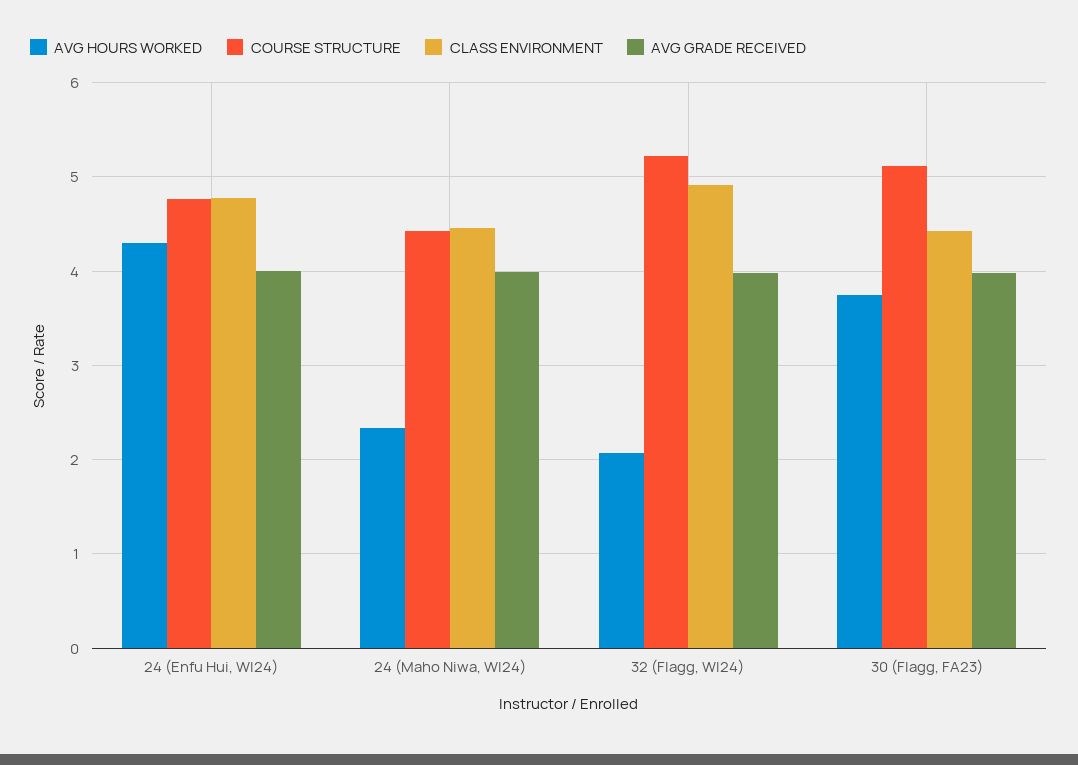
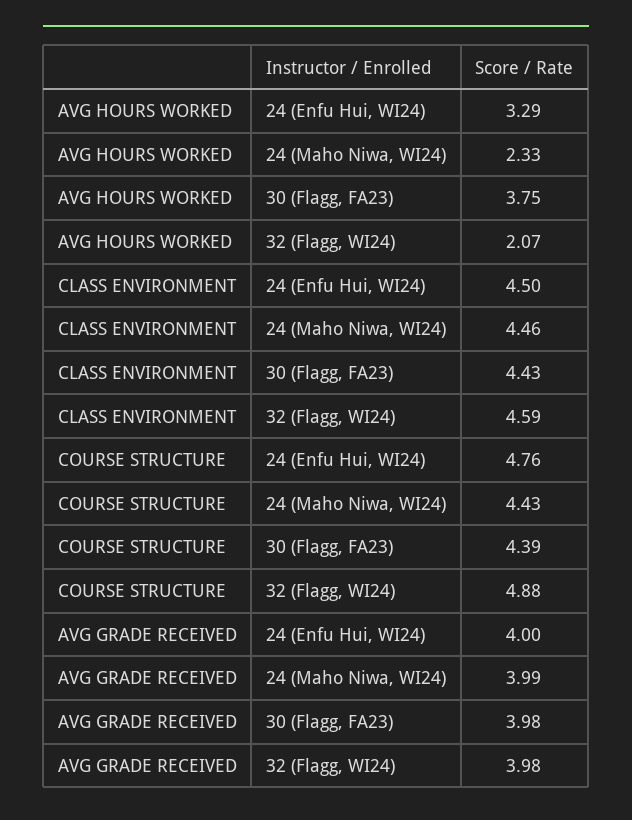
  {
    "AVG HOURS WORKED": {
-     "24 (Enfu Hui, WI24)": 4.3,
+     "24 (Enfu Hui, WI24)": 3.29,
      "24 (Maho Niwa, WI24)": 2.33,
      "32 (Flagg, WI24)": 2.07,
      "30 (Flagg, FA23)": 3.75
    },
    "COURSE STRUCTURE": {
      "24 (Enfu Hui, WI24)": 4.76,
      "24 (Maho Niwa, WI24)": 4.43,
-     "32 (Flagg, WI24)": 5.2,
+     "32 (Flagg, WI24)": 4.88,
-     "30 (Flagg, FA23)": 5.1
+     "30 (Flagg, FA23)": 4.39
    },
    "CLASS ENVIRONMENT": {
-     "24 (Enfu Hui, WI24)": 4.8,
+     "24 (Enfu Hui, WI24)": 4.5,
      "24 (Maho Niwa, WI24)": 4.46,
-     "32 (Flagg, WI24)": 4.9,
+     "32 (Flagg, WI24)": 4.59,
      "30 (Flagg, FA23)": 4.43
    },
    "AVG GRADE RECEIVED": {
      "24 (Enfu Hui, WI24)": 4,
      "24 (Maho Niwa, WI24)": 3.99,
      "32 (Flagg, WI24)": 3.98,
      "30 (Flagg, FA23)": 3.98
    }
  }

